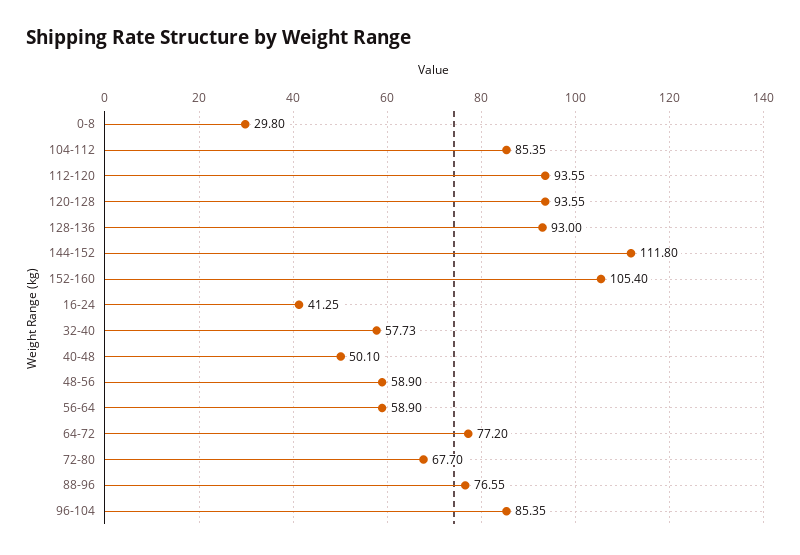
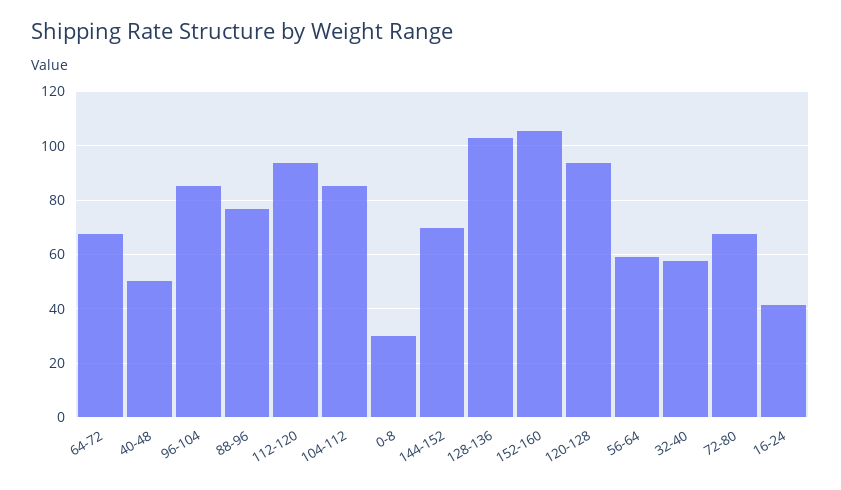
  {
    "0-8": 29.8,
    "104-112": 85.35,
    "112-120": 93.55,
    "120-128": 93.55,
-   "128-136": 93,
+   "128-136": 102.5,
-   "144-152": 111.8,
+   "144-152": 70,
    "152-160": 105.4,
    "16-24": 41.25,
    "32-40": 57.73,
    "40-48": 50.1,
-   "48-56": 58.9,
    "56-64": 58.9,
-   "64-72": 77.2,
+   "64-72": 67.5,
    "72-80": 67.7,
    "88-96": 76.55,
    "96-104": 85.35
  }

